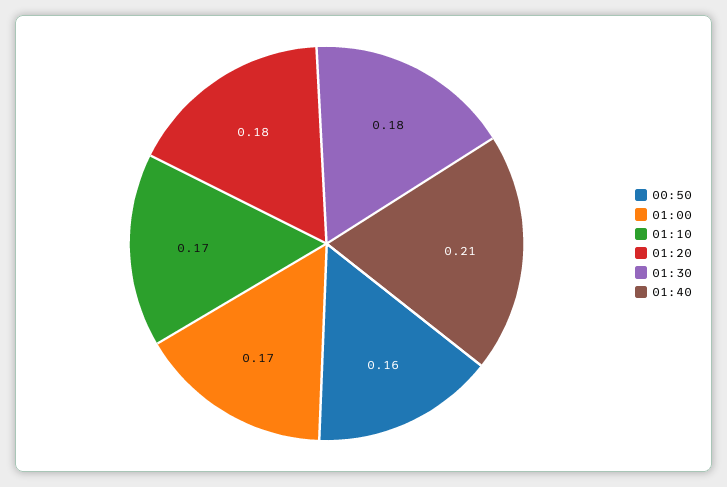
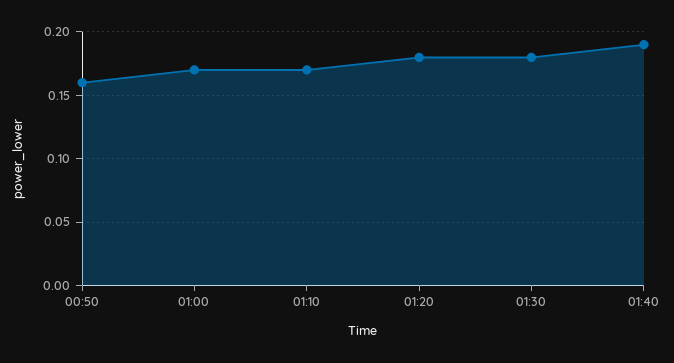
  {
    "00:50": 0.16,
    "01:00": 0.17,
    "01:10": 0.17,
    "01:20": 0.18,
    "01:30": 0.18,
-   "01:40": 0.21
+   "01:40": 0.19
  }

